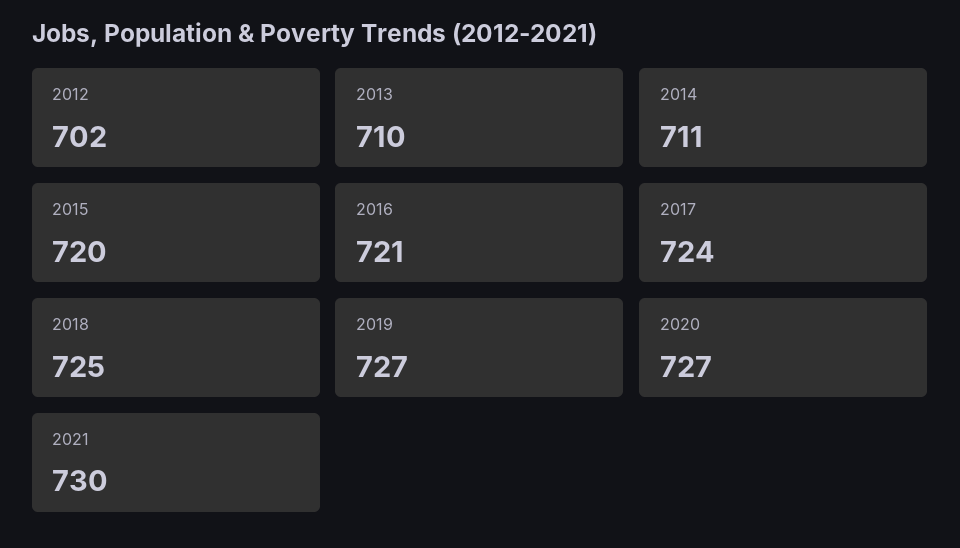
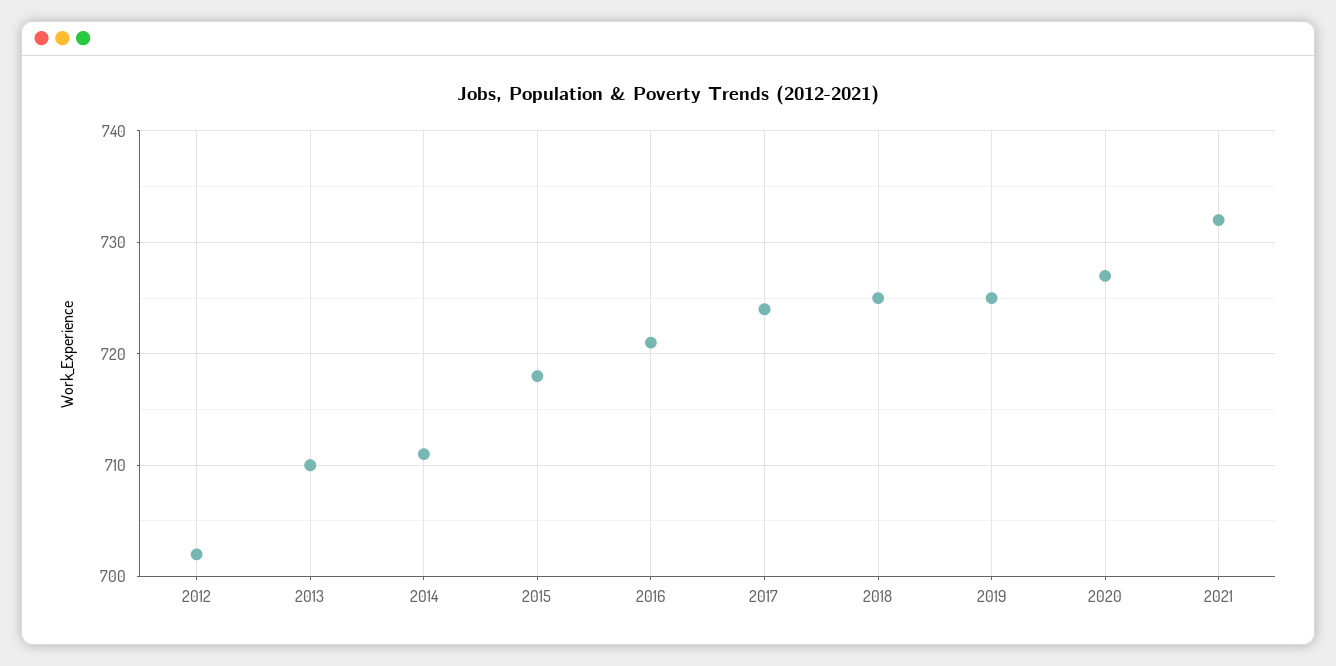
  {
    "2012": 702,
    "2013": 710,
    "2014": 711,
-   "2015": 720,
+   "2015": 718,
    "2016": 721,
    "2017": 724,
    "2018": 725,
-   "2019": 727,
+   "2019": 725,
    "2020": 727,
-   "2021": 730
+   "2021": 732
  }

